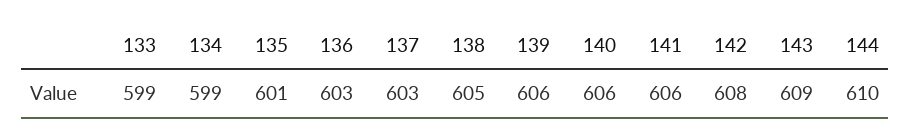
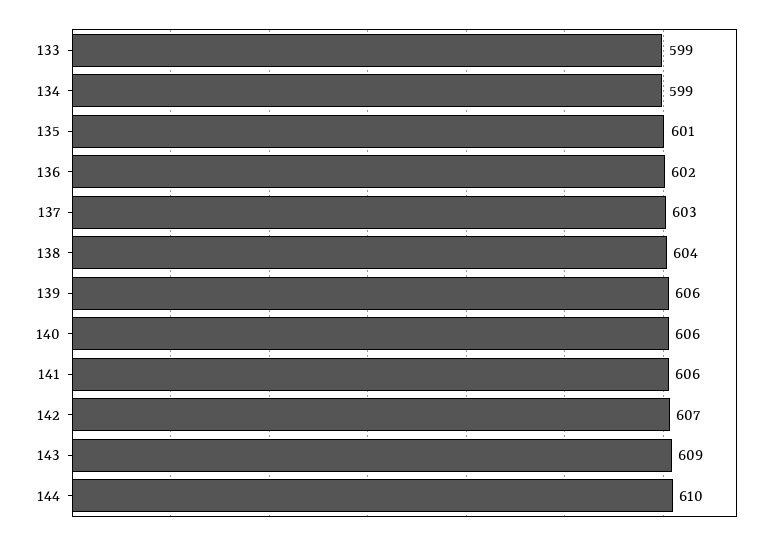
  {
    "133": 599,
    "134": 599,
    "135": 601,
-   "136": 603,
+   "136": 602,
    "137": 603,
-   "138": 605,
+   "138": 604,
    "139": 606,
    "140": 606,
    "141": 606,
-   "142": 608,
+   "142": 607,
    "143": 609,
    "144": 610
  }

